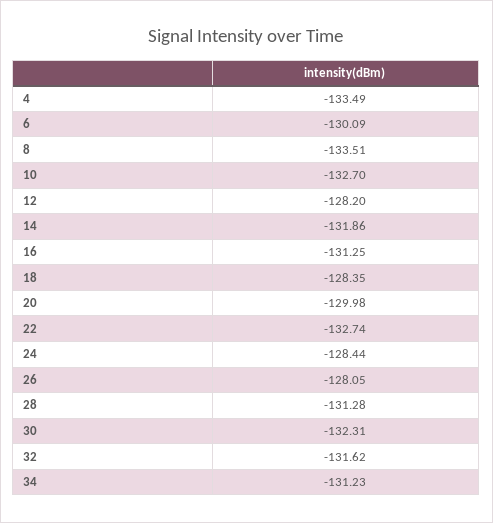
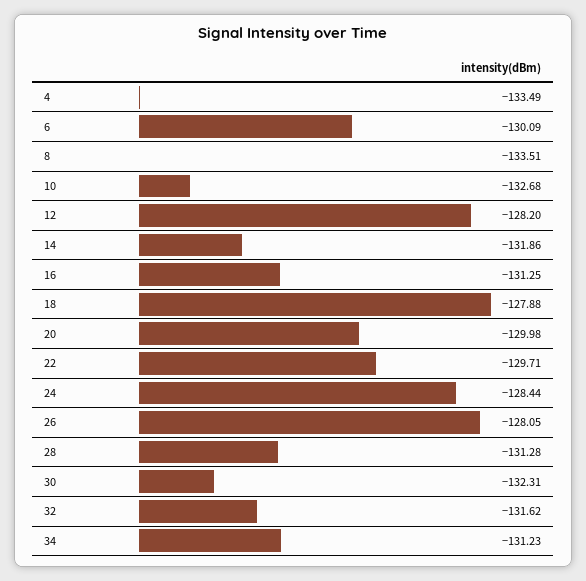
  {
    "4": -133.49,
    "6": -130.09,
    "8": -133.51,
-   "10": -132.7,
+   "10": -132.68,
    "12": -128.2,
    "14": -131.86,
    "16": -131.25,
-   "18": -128.35,
+   "18": -127.88,
    "20": -129.98,
-   "22": -132.74,
+   "22": -129.71,
    "24": -128.44,
    "26": -128.05,
    "28": -131.28,
    "30": -132.31,
    "32": -131.62,
    "34": -131.23
  }

